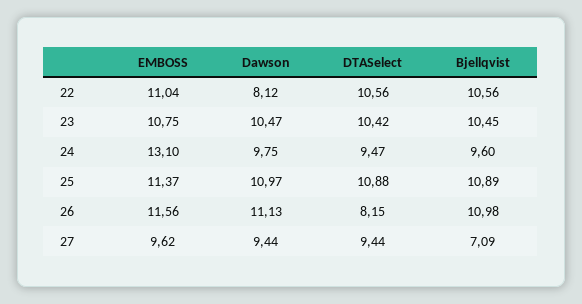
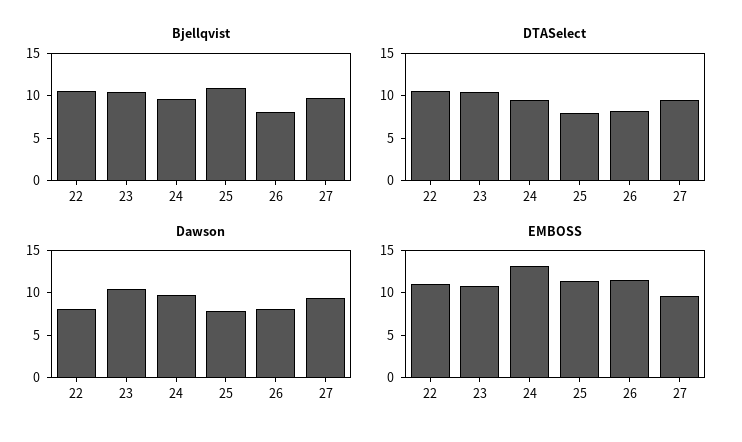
  {
    "EMBOSS": {
      "22": 11.04,
      "23": 10.75,
      "24": 13.1,
      "25": 11.37,
      "26": 11.56,
      "27": 9.62
    },
    "Dawson": {
      "22": 8.12,
      "23": 10.47,
      "24": 9.75,
-     "25": 10.97,
+     "25": 8,
-     "26": 11.13,
+     "26": 8,
      "27": 9.44
    },
    "DTASelect": {
      "22": 10.56,
      "23": 10.42,
      "24": 9.47,
-     "25": 10.88,
+     "25": 8,
      "26": 8.15,
      "27": 9.44
    },
    "Bjellqvist": {
      "22": 10.56,
      "23": 10.45,
      "24": 9.6,
      "25": 10.89,
-     "26": 10.98,
+     "26": 8,
-     "27": 7.09
+     "27": 10
    }
  }

